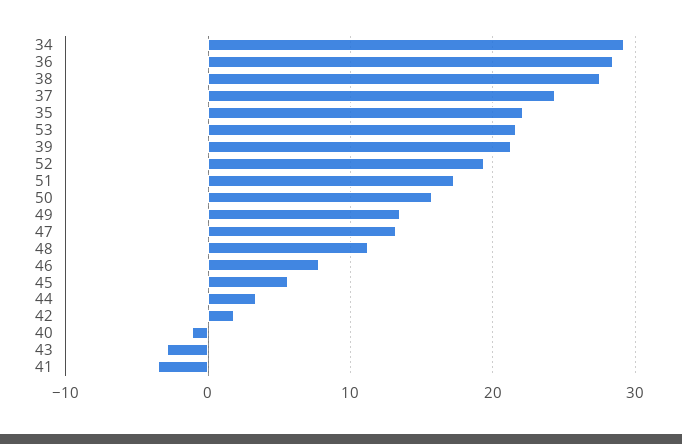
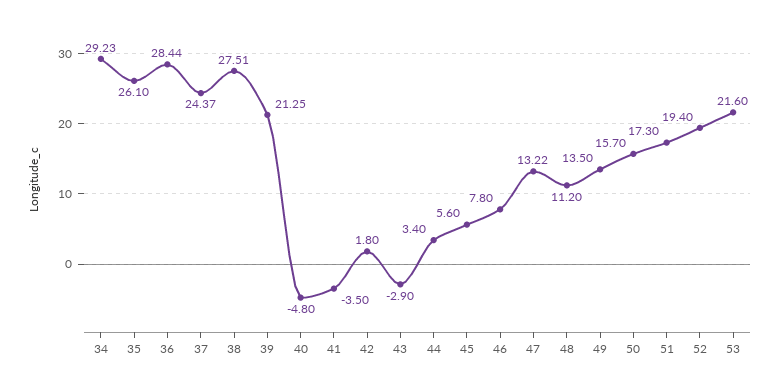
  {
    "34": 29.23,
    "36": 28.44,
    "38": 27.51,
    "37": 24.37,
-   "35": 22,
+   "35": 26.1,
    "53": 21.6,
    "39": 21.25,
    "52": 19.4,
    "51": 17.3,
    "50": 15.7,
    "49": 13.5,
    "47": 13.22,
    "48": 11.2,
    "46": 7.8,
    "45": 5.6,
    "44": 3.4,
    "42": 1.8,
-   "40": -1,
+   "40": -4.8,
    "43": -2.9,
    "41": -3.5
  }

